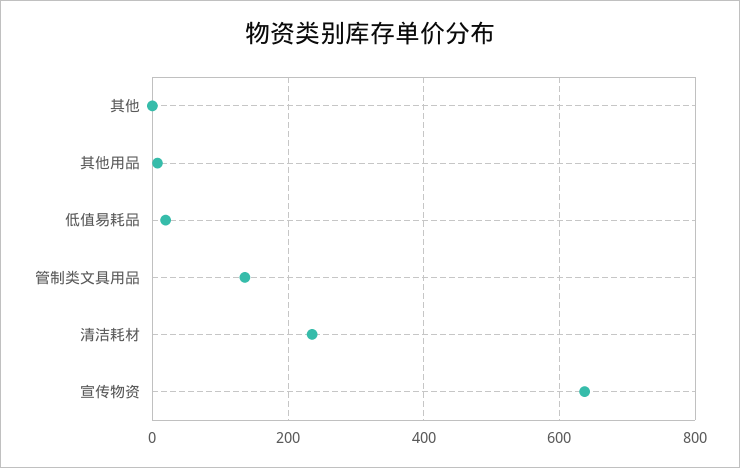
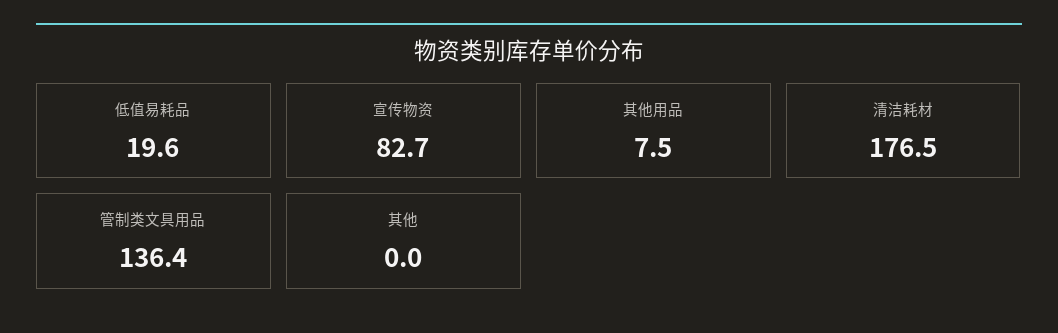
  {
    "其他": 0,
    "其他用品": 7.5,
    "低值易耗品": 19.6,
    "管制类文具用品": 136.4,
-   "清洁耗材": 240,
+   "清洁耗材": 176.5,
-   "宣传物资": 640
+   "宣传物资": 82.7
  }

